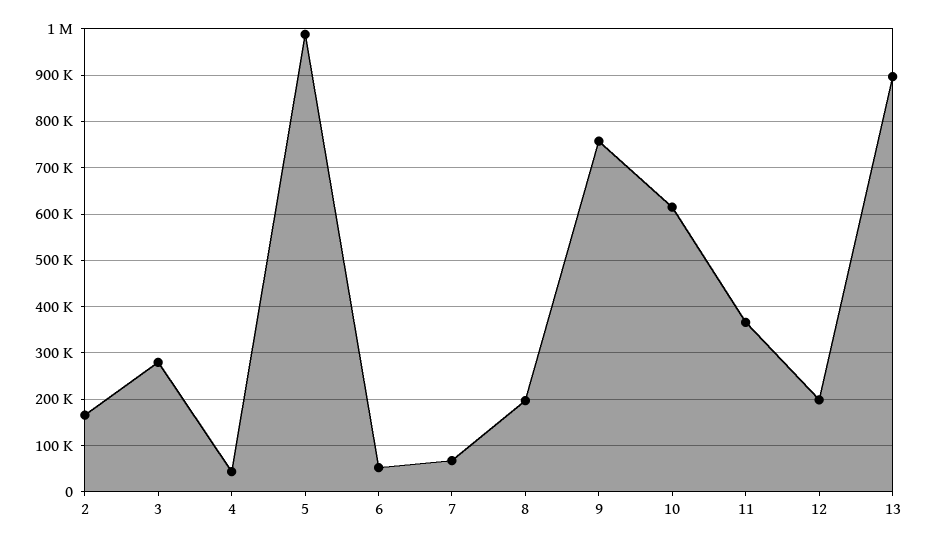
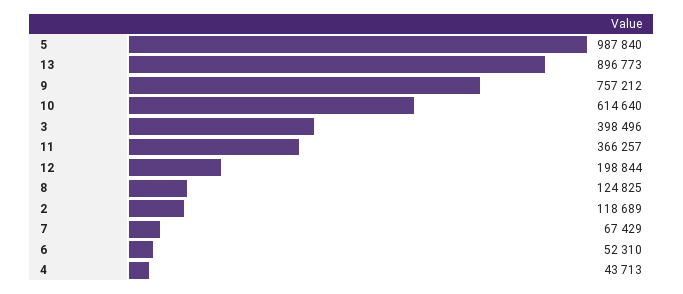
  {
-   "2": 160000,
+   "2": 118689,
-   "3": 280000,
+   "3": 398496,
    "4": 43713,
    "5": 987840,
    "6": 52310,
    "7": 67429,
-   "8": 200000,
+   "8": 124825,
    "9": 757212,
    "10": 614640,
    "11": 366257,
    "12": 198844,
    "13": 896773
  }

